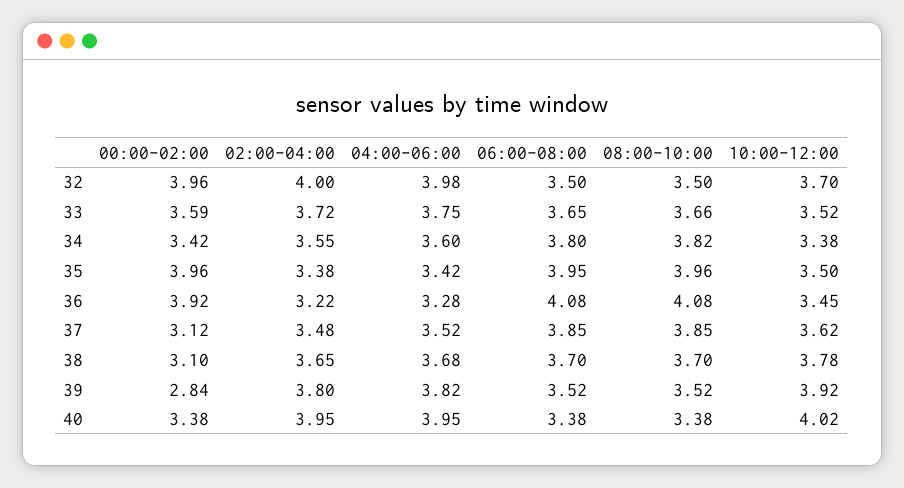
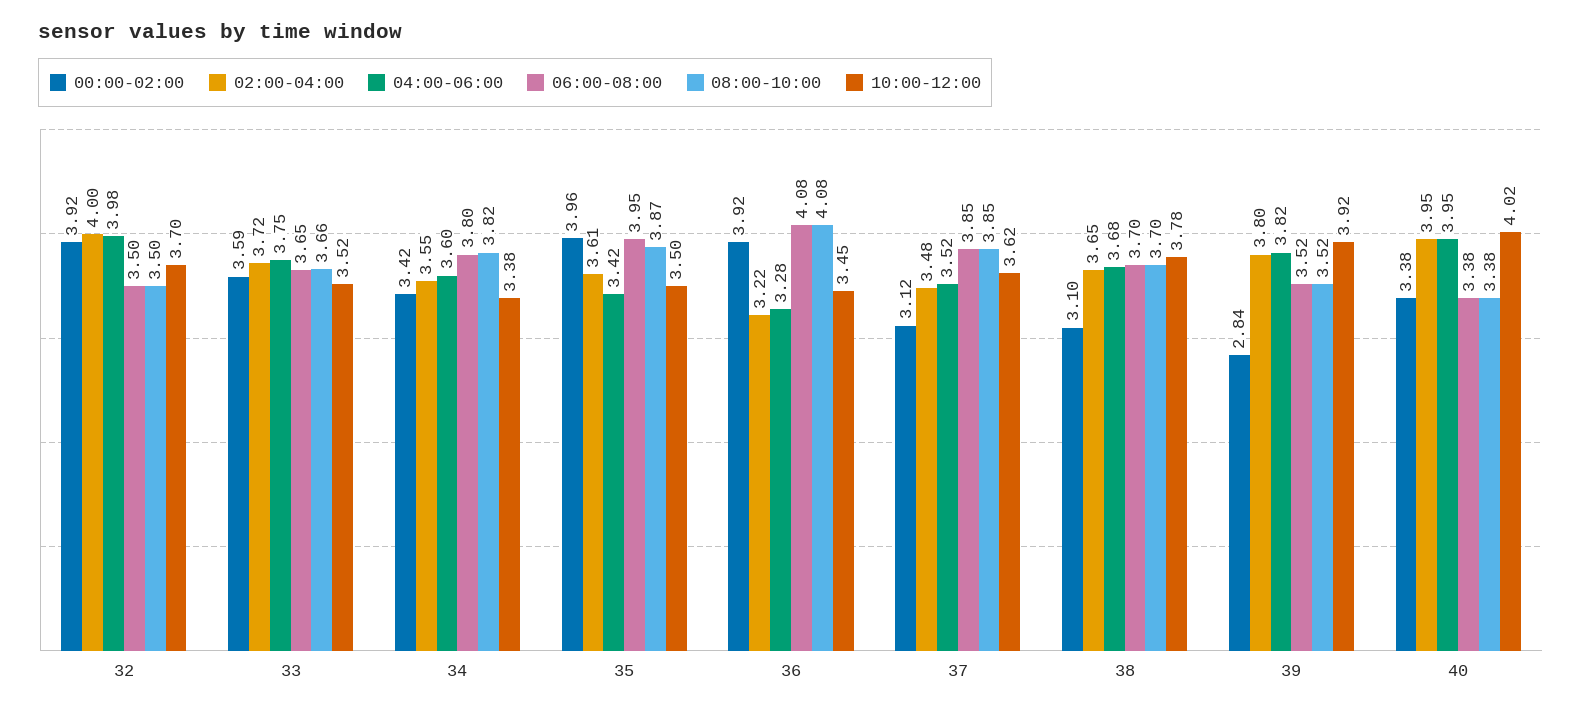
  {
    "00:00-02:00": {
-     "32": 3.96,
+     "32": 3.92,
      "33": 3.59,
      "34": 3.42,
      "35": 3.96,
      "36": 3.92,
      "37": 3.12,
      "38": 3.1,
      "39": 2.84,
      "40": 3.38
    },
    "02:00-04:00": {
      "32": 4,
      "33": 3.72,
      "34": 3.55,
-     "35": 3.38,
+     "35": 3.61,
      "36": 3.22,
      "37": 3.48,
      "38": 3.65,
      "39": 3.8,
      "40": 3.95
    },
    "04:00-06:00": {
      "32": 3.98,
      "33": 3.75,
      "34": 3.6,
      "35": 3.42,
      "36": 3.28,
      "37": 3.52,
      "38": 3.68,
      "39": 3.82,
      "40": 3.95
    },
    "06:00-08:00": {
      "32": 3.5,
      "33": 3.65,
      "34": 3.8,
      "35": 3.95,
      "36": 4.08,
      "37": 3.85,
      "38": 3.7,
      "39": 3.52,
      "40": 3.38
    },
    "08:00-10:00": {
      "32": 3.5,
      "33": 3.66,
      "34": 3.82,
-     "35": 3.96,
+     "35": 3.87,
      "36": 4.08,
      "37": 3.85,
      "38": 3.7,
      "39": 3.52,
      "40": 3.38
    },
    "10:00-12:00": {
      "32": 3.7,
      "33": 3.52,
      "34": 3.38,
      "35": 3.5,
      "36": 3.45,
      "37": 3.62,
      "38": 3.78,
      "39": 3.92,
      "40": 4.02
    }
  }

